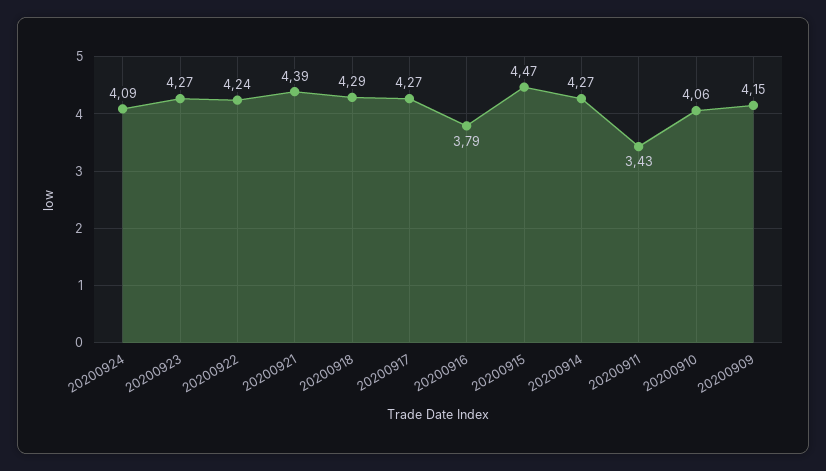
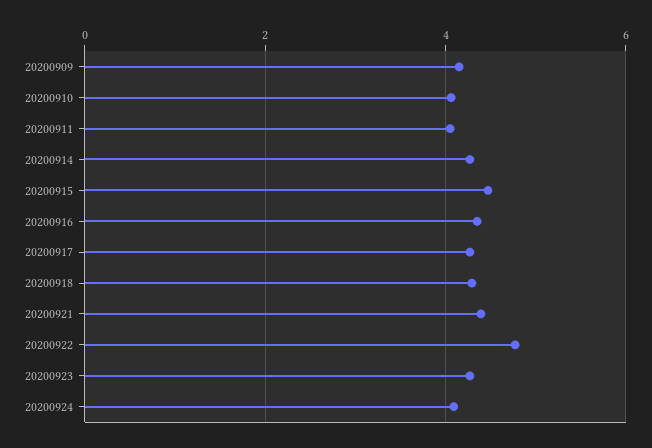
  {
    "20200924": 4.09,
    "20200923": 4.27,
-   "20200922": 4.24,
+   "20200922": 4.8,
    "20200921": 4.39,
    "20200918": 4.29,
    "20200917": 4.27,
-   "20200916": 3.79,
+   "20200916": 4.4,
    "20200915": 4.47,
    "20200914": 4.27,
-   "20200911": 3.43,
+   "20200911": 4,
    "20200910": 4.06,
    "20200909": 4.15
  }

